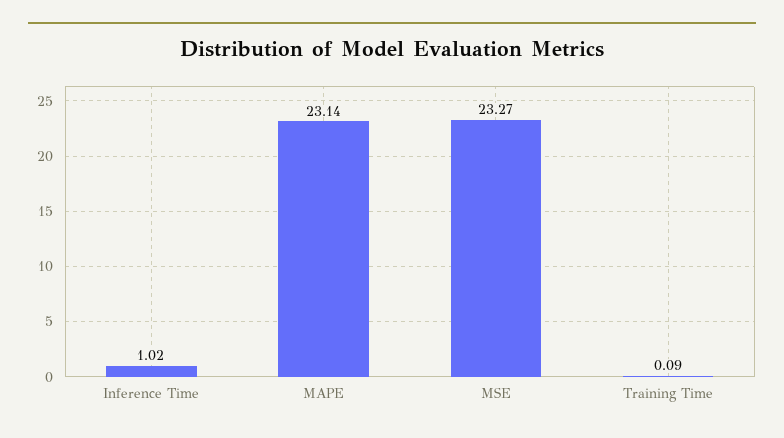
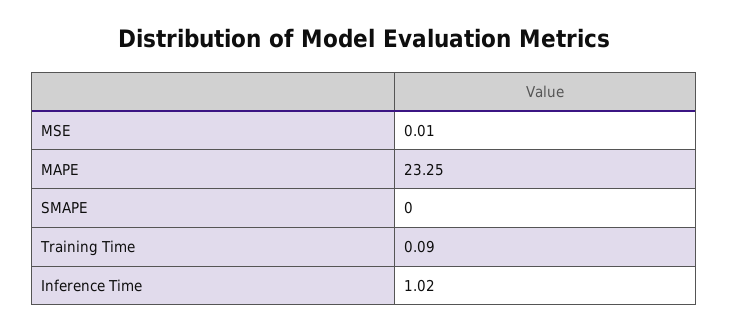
  {
    "Inference Time": 1.02,
-   "MAPE": 23.14,
+   "MAPE": 23.25,
-   "MSE": 23.27,
+   "MSE": 0.01,
-   "Training Time": 0.09
+   "Training Time": 0.09,
+   "SMAPE": 0
  }

